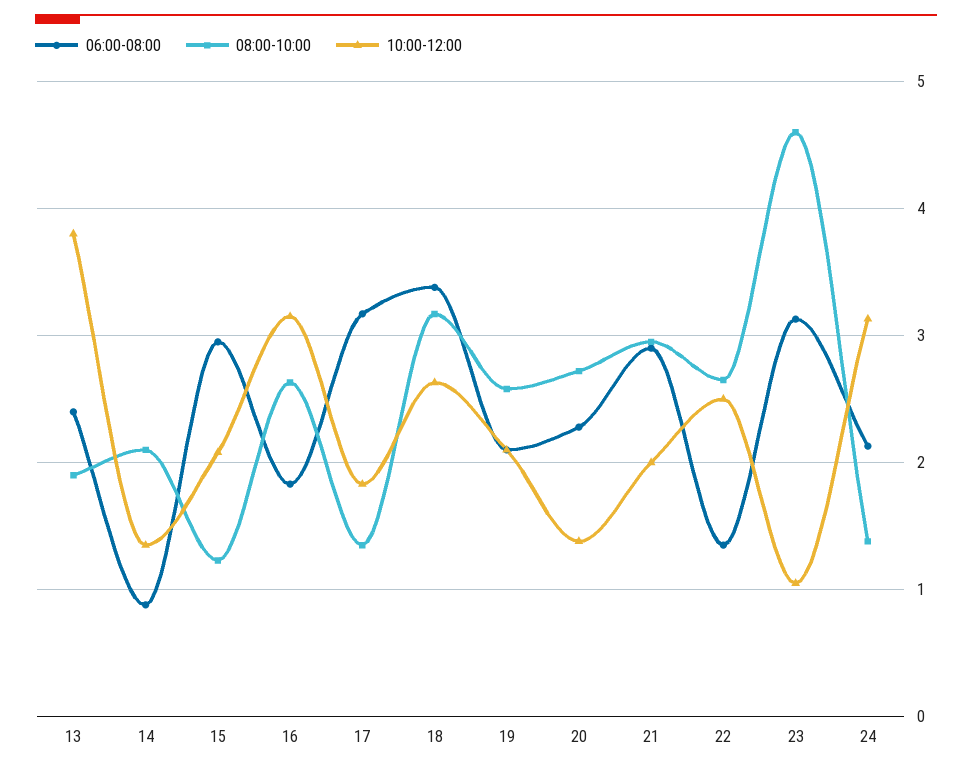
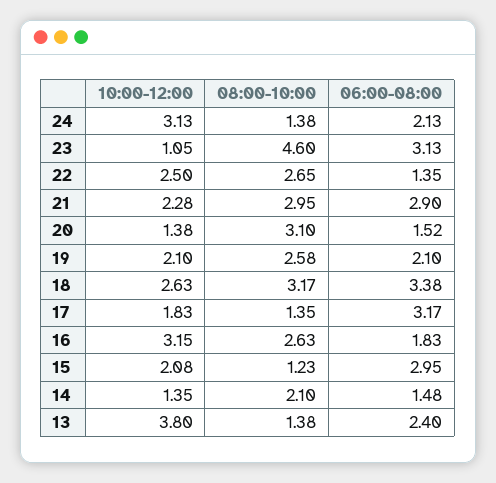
  {
    "06:00-08:00": {
      "13": 2.4,
-     "14": 0.9,
+     "14": 1.48,
      "15": 2.95,
      "16": 1.83,
      "17": 3.17,
      "18": 3.38,
      "19": 2.1,
-     "20": 2.3,
+     "20": 1.52,
      "21": 2.9,
      "22": 1.35,
      "23": 3.13,
      "24": 2.13
    },
    "08:00-10:00": {
-     "13": 1.9,
+     "13": 1.38,
      "14": 2.1,
      "15": 1.23,
      "16": 2.63,
      "17": 1.35,
      "18": 3.17,
      "19": 2.58,
-     "20": 2.7,
+     "20": 3.1,
      "21": 2.95,
      "22": 2.65,
      "23": 4.6,
      "24": 1.38
    },
    "10:00-12:00": {
      "13": 3.8,
      "14": 1.35,
      "15": 2.08,
      "16": 3.15,
      "17": 1.83,
      "18": 2.63,
      "19": 2.1,
      "20": 1.38,
-     "21": 2,
+     "21": 2.28,
      "22": 2.5,
      "23": 1.05,
      "24": 3.13
    }
  }

